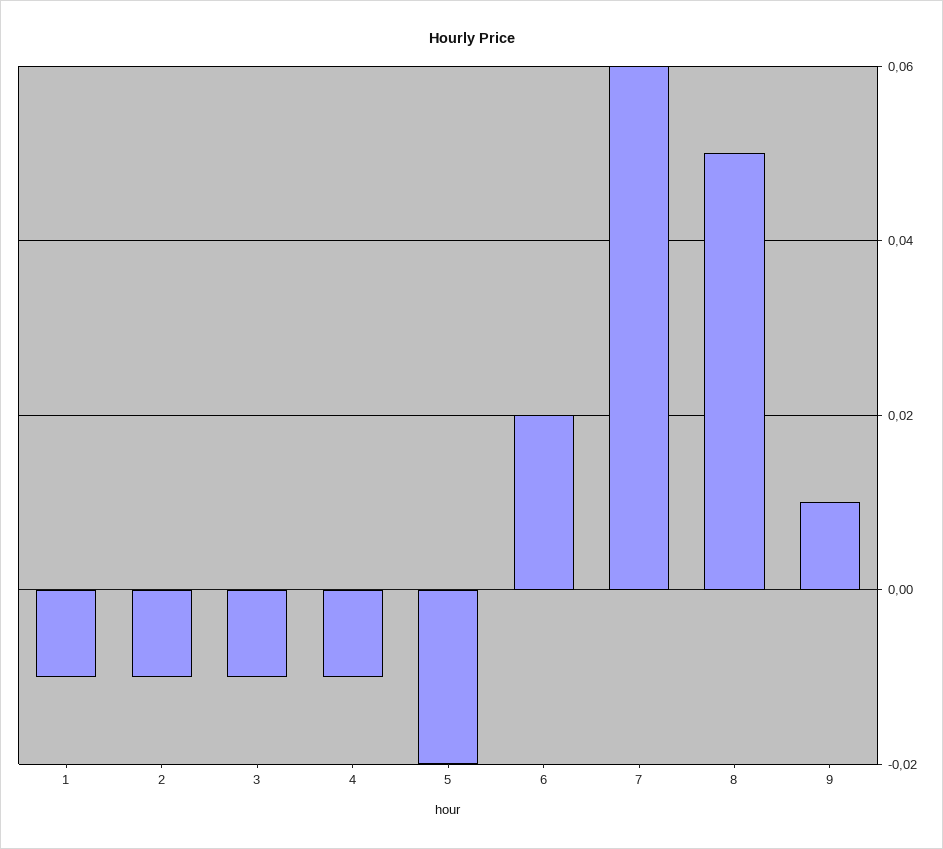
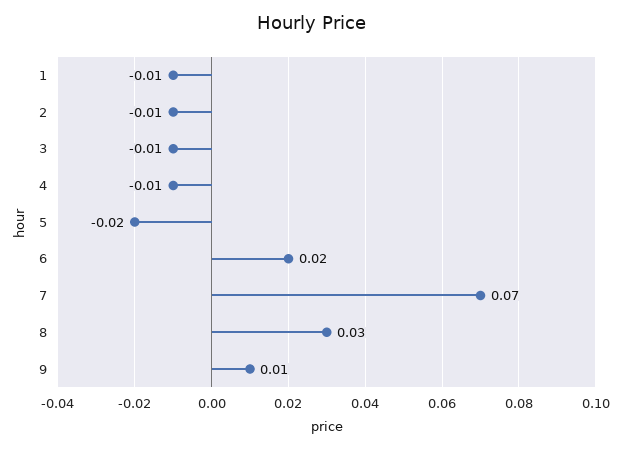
  {
    "1": -0.01,
    "2": -0.01,
    "3": -0.01,
    "4": -0.01,
    "5": -0.02,
    "6": 0.02,
-   "7": 0.06,
+   "7": 0.07,
-   "8": 0.05,
+   "8": 0.03,
    "9": 0.01
  }

